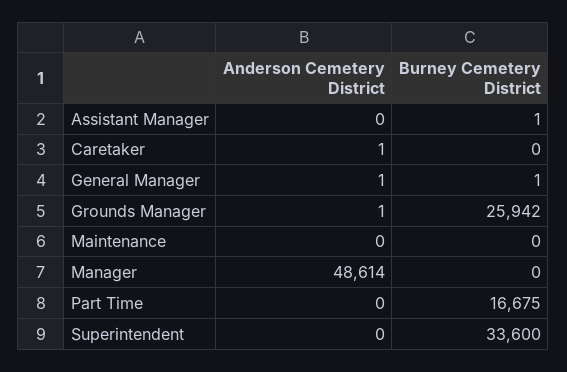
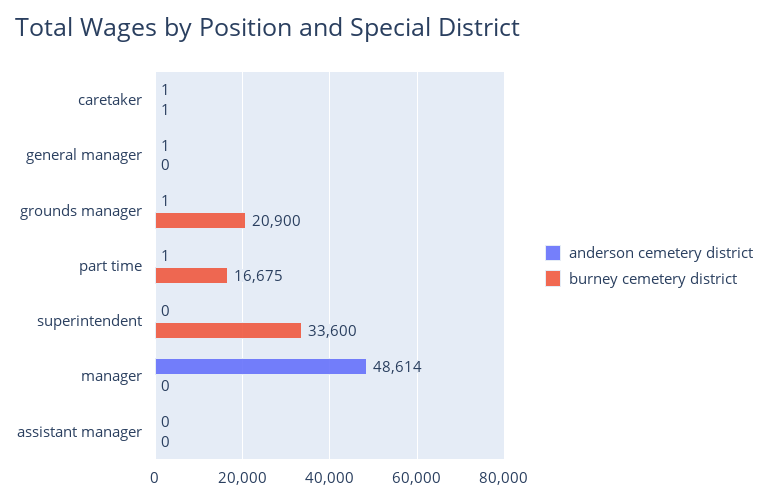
  {
    "Anderson Cemetery District": {
      "Assistant Manager": 0,
      "Caretaker": 1,
      "General Manager": 1,
      "Grounds Manager": 1,
-     "Maintenance": 0,
      "Manager": 48614,
-     "Part Time": 0,
+     "Part Time": 1,
      "Superintendent": 0
    },
    "Burney Cemetery District": {
-     "Assistant Manager": 1,
+     "Assistant Manager": 0,
-     "Caretaker": 0,
+     "Caretaker": 1,
-     "General Manager": 1,
+     "General Manager": 0,
-     "Grounds Manager": 25942,
+     "Grounds Manager": 20900,
-     "Maintenance": 0,
      "Manager": 0,
      "Part Time": 16675,
      "Superintendent": 33600
    }
  }

